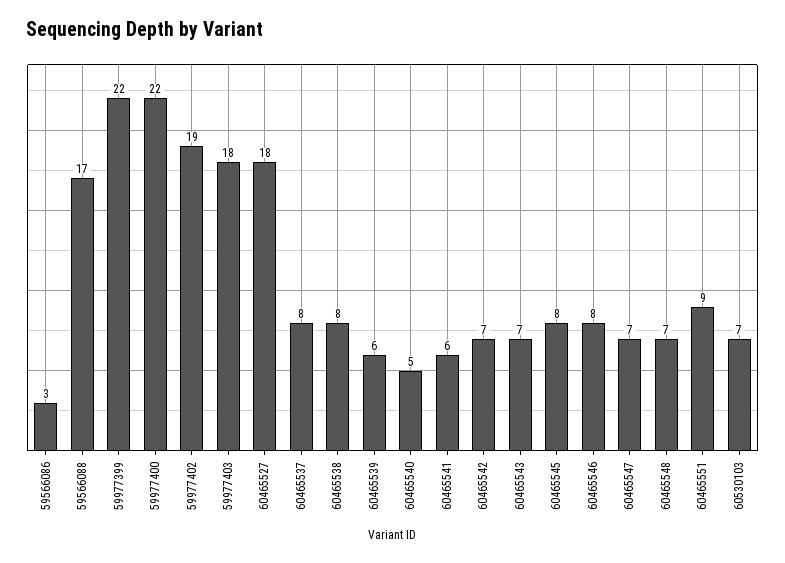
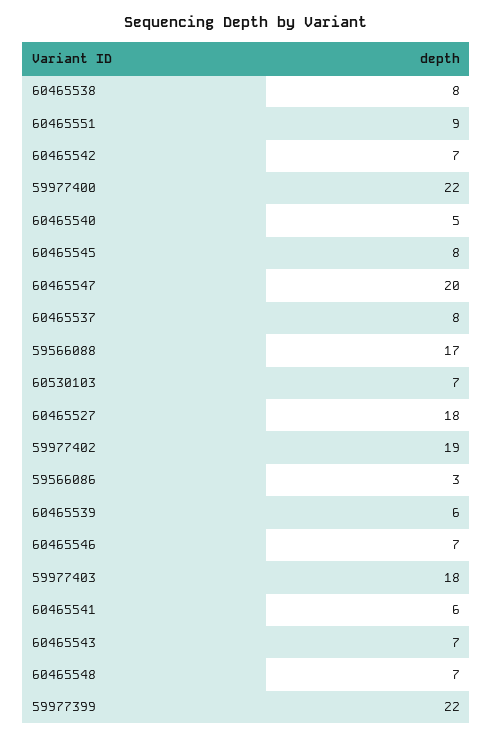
  {
    "59566086": 3,
    "59566088": 17,
    "59977399": 22,
    "59977400": 22,
    "59977402": 19,
    "59977403": 18,
    "60465527": 18,
    "60465537": 8,
    "60465538": 8,
    "60465539": 6,
    "60465540": 5,
    "60465541": 6,
    "60465542": 7,
    "60465543": 7,
    "60465545": 8,
-   "60465546": 8,
+   "60465546": 7,
-   "60465547": 7,
+   "60465547": 20,
    "60465548": 7,
    "60465551": 9,
    "60530103": 7
  }

